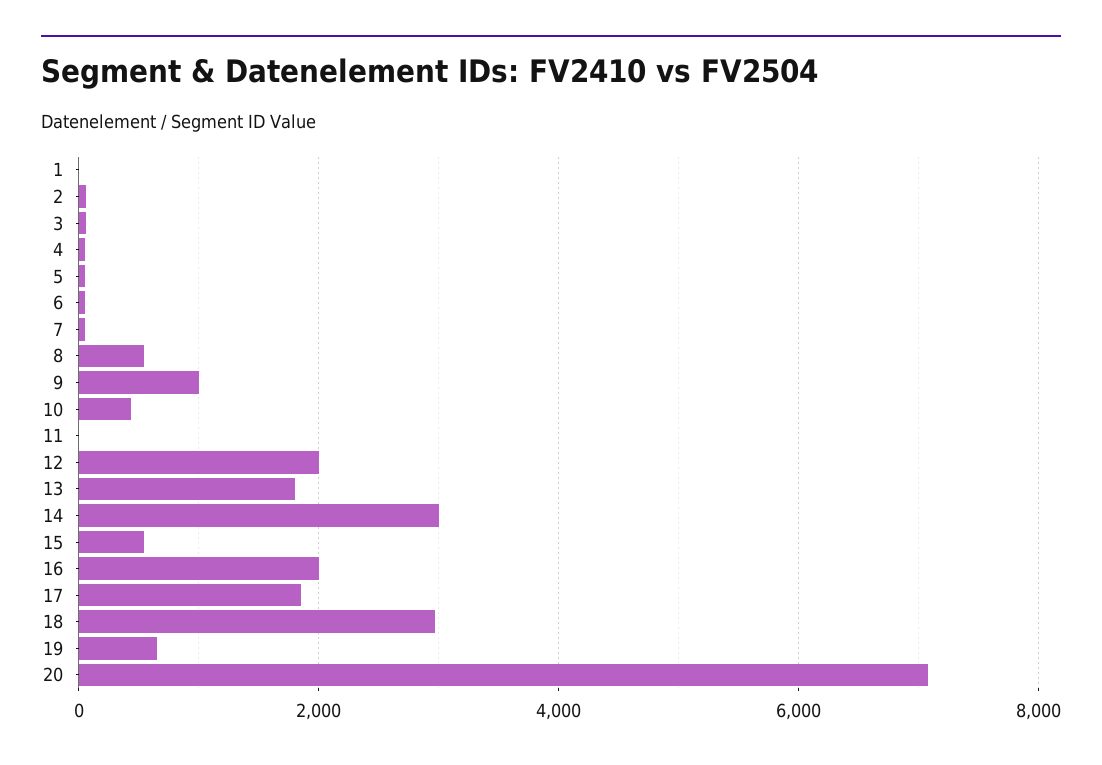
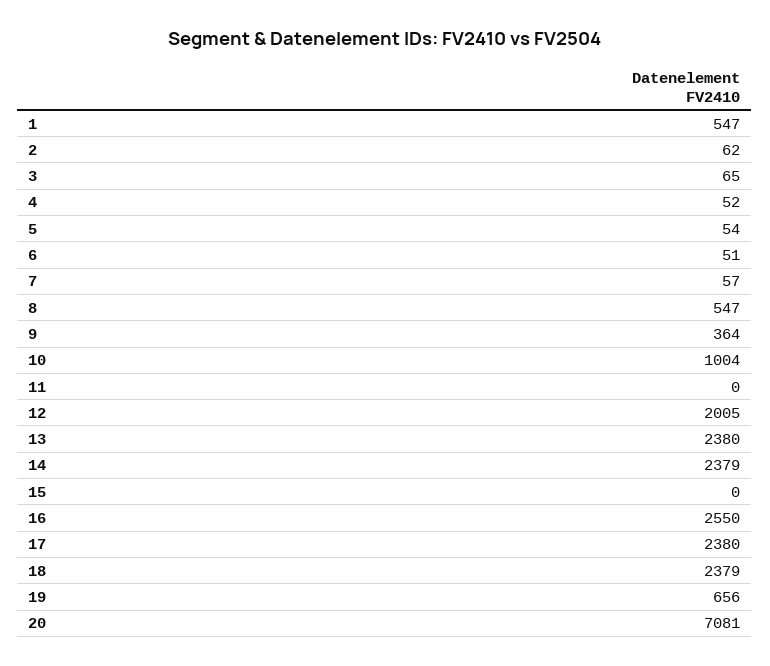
  {
-   "1": 0,
+   "1": 547,
    "2": 62,
    "3": 65,
    "4": 52,
    "5": 54,
    "6": 51,
    "7": 57,
    "8": 547,
-   "9": 1000,
+   "9": 364,
-   "10": 400,
+   "10": 1004,
    "11": 0,
    "12": 2005,
-   "13": 1800,
+   "13": 2380,
-   "14": 3000,
+   "14": 2379,
-   "15": 600,
+   "15": 0,
-   "16": 2000,
+   "16": 2550,
-   "17": 1800,
+   "17": 2380,
-   "18": 3000,
+   "18": 2379,
    "19": 656,
    "20": 7081
  }

